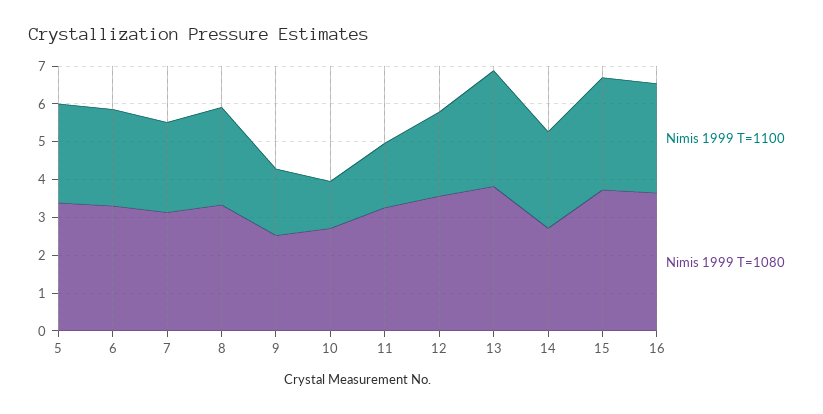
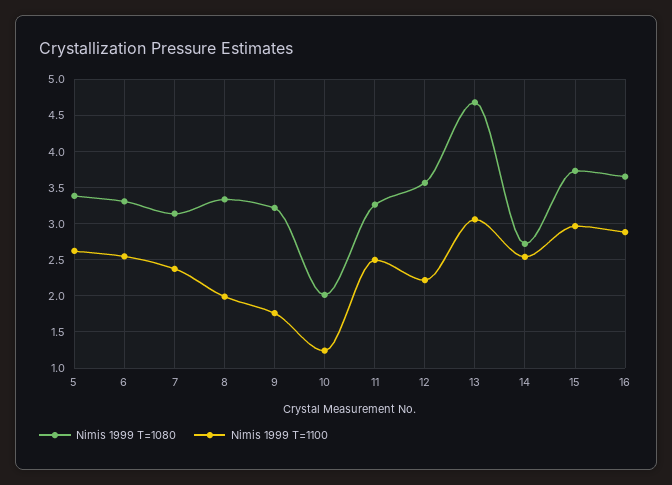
  {
    "Nimis 1999 T=1100": {
      "5": 2.6,
      "6": 2.5,
      "7": 2.4,
-     "8": 2.5,
+     "8": 2,
      "9": 1.8,
      "10": 1.2,
-     "11": 1.75,
+     "11": 2.5,
      "12": 2.2,
      "13": 3.1,
      "14": 2.5,
      "15": 3,
      "16": 2.9
    },
    "Nimis 1999 T=1080": {
      "5": 3.4,
      "6": 3.3,
      "7": 3.1,
      "8": 3.3,
-     "9": 2.5,
+     "9": 3.2,
-     "10": 2.75,
+     "10": 2,
      "11": 3.3,
      "12": 3.6,
-     "13": 3.75,
+     "13": 4.7,
      "14": 2.7,
      "15": 3.7,
      "16": 3.7
    }
  }

